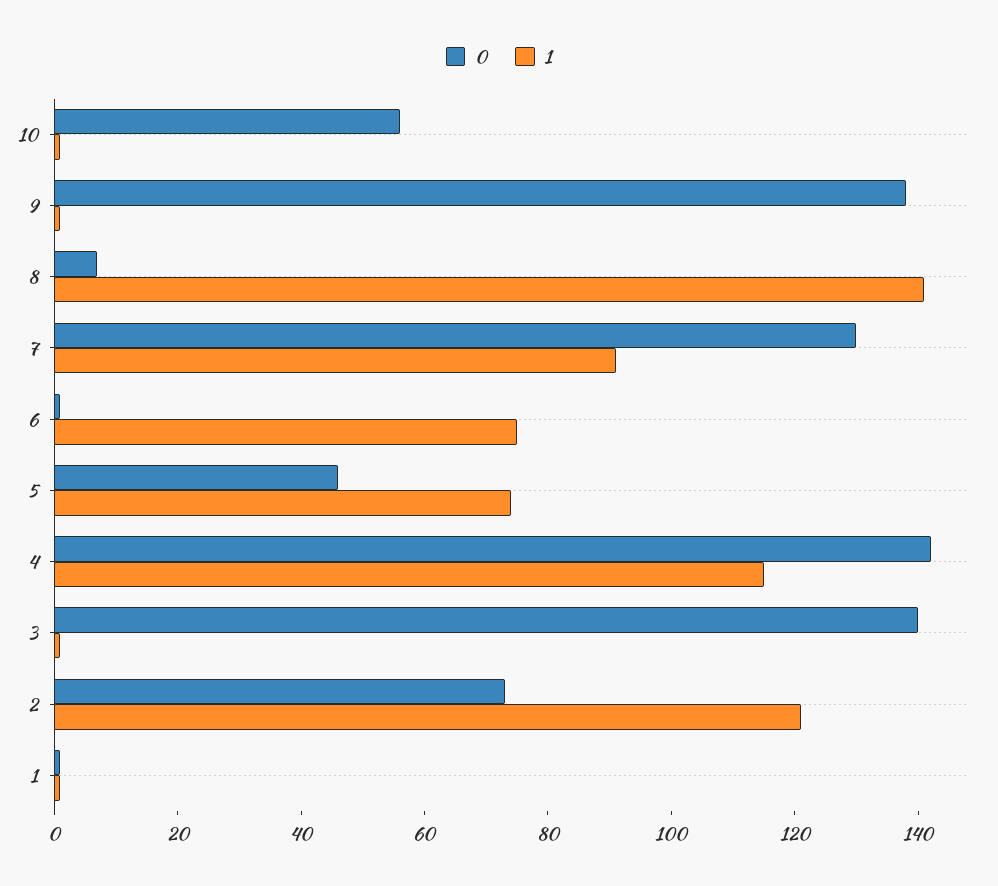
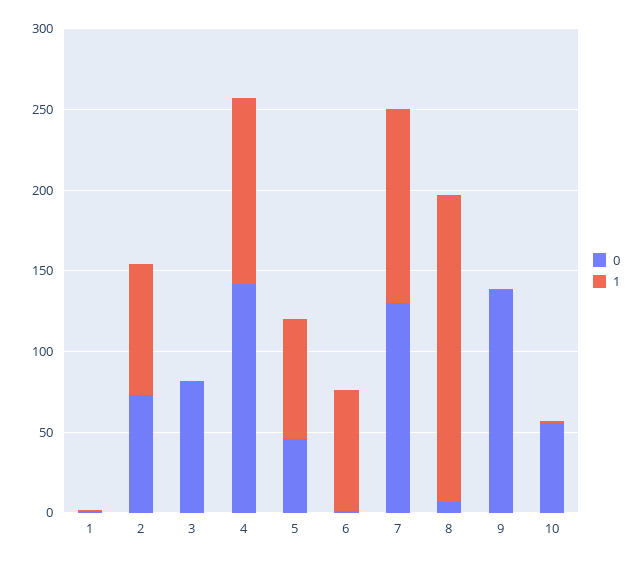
  {
    "0": {
      "10": 55,
      "9": 140,
      "8": 5,
      "7": 130,
      "6": 0,
      "5": 45,
      "4": 140,
-     "3": 140,
+     "3": 80,
      "2": 75,
      "1": 0
    },
    "1": {
      "10": 0,
      "9": 0,
-     "8": 140,
+     "8": 190,
-     "7": 90,
+     "7": 120,
      "6": 75,
      "5": 75,
      "4": 115,
      "3": 0,
-     "2": 120,
+     "2": 80,
      "1": 0
    }
  }

